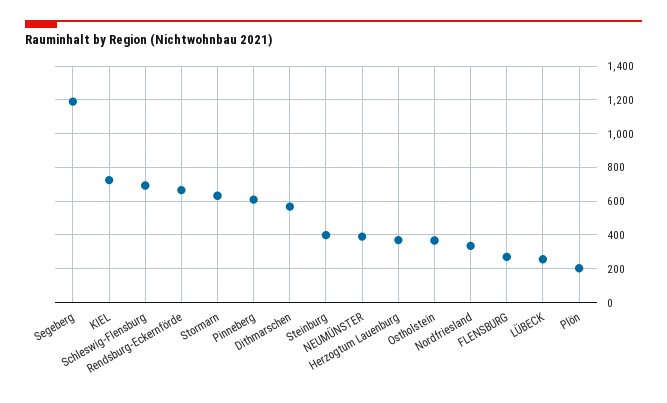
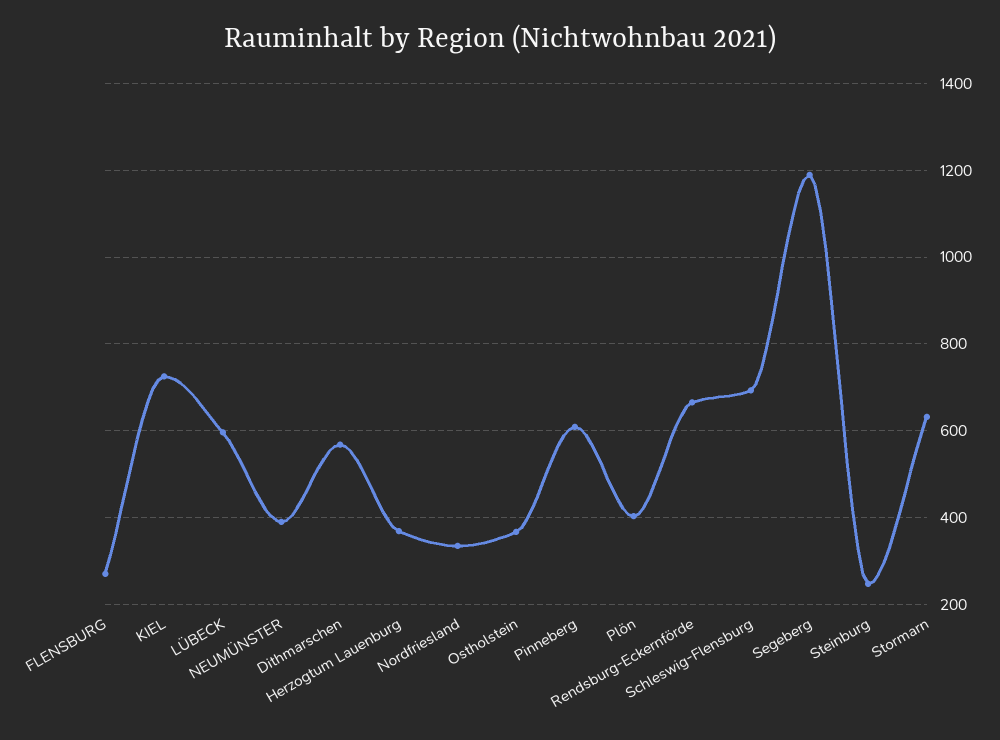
  {
    "Segeberg": 1180,
    "KIEL": 720,
    "Schleswig-Flensburg": 700,
    "Rendsburg-Eckernförde": 660,
    "Stormarn": 640,
    "Pinneberg": 600,
    "Dithmarschen": 560,
-   "Steinburg": 400,
+   "Steinburg": 240,
    "NEUMÜNSTER": 400,
    "Herzogtum Lauenburg": 360,
    "Ostholstein": 360,
    "Nordfriesland": 340,
    "FLENSBURG": 280,
-   "LÜBECK": 250,
+   "LÜBECK": 600,
-   "Plön": 200
+   "Plön": 400
  }

